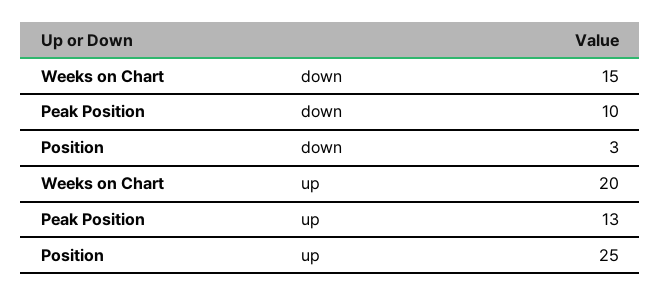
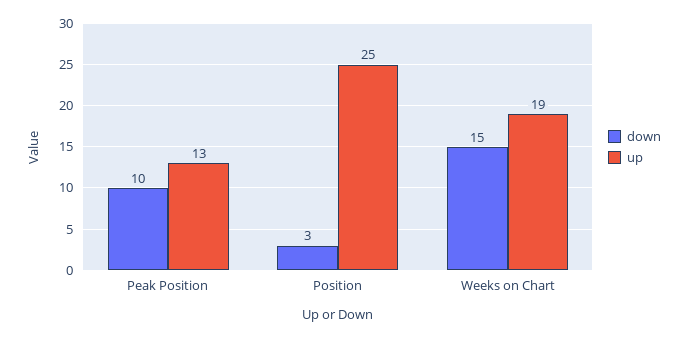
  {
    "down": {
      "Weeks on Chart": 15,
      "Peak Position": 10,
      "Position": 3
    },
    "up": {
-     "Weeks on Chart": 20,
+     "Weeks on Chart": 19,
      "Peak Position": 13,
      "Position": 25
    }
  }

